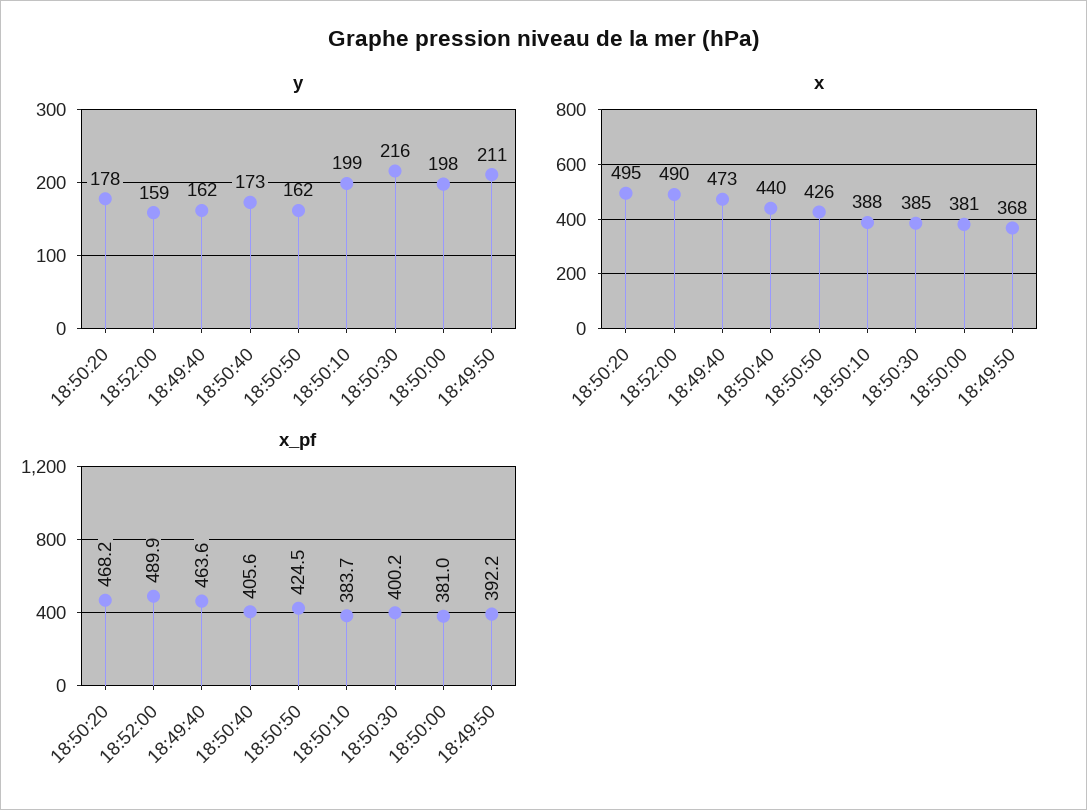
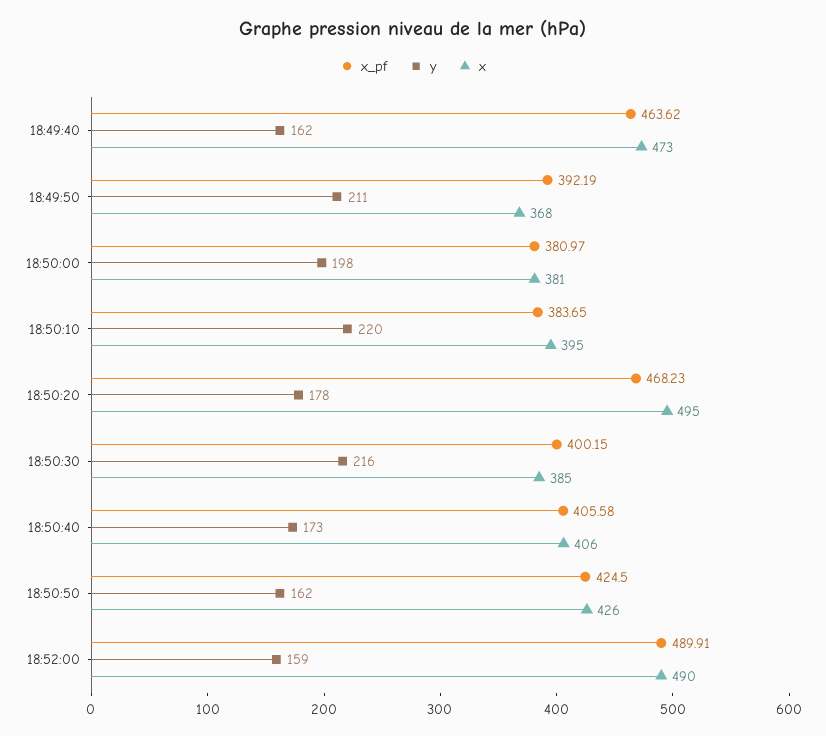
  {
    "y": {
      "18:50:20": 178,
      "18:52:00": 159,
      "18:49:40": 162,
      "18:50:40": 173,
      "18:50:50": 162,
-     "18:50:10": 199,
+     "18:50:10": 220,
      "18:50:30": 216,
      "18:50:00": 198,
      "18:49:50": 211
    },
    "x": {
      "18:50:20": 495,
      "18:52:00": 490,
      "18:49:40": 473,
-     "18:50:40": 440,
+     "18:50:40": 406,
      "18:50:50": 426,
-     "18:50:10": 388,
+     "18:50:10": 395,
      "18:50:30": 385,
      "18:50:00": 381,
      "18:49:50": 368
    },
    "x_pf": {
      "18:50:20": 468.23,
      "18:52:00": 489.91,
      "18:49:40": 463.62,
      "18:50:40": 405.58,
      "18:50:50": 424.5,
      "18:50:10": 383.65,
      "18:50:30": 400.15,
      "18:50:00": 380.97,
      "18:49:50": 392.19
    }
  }

